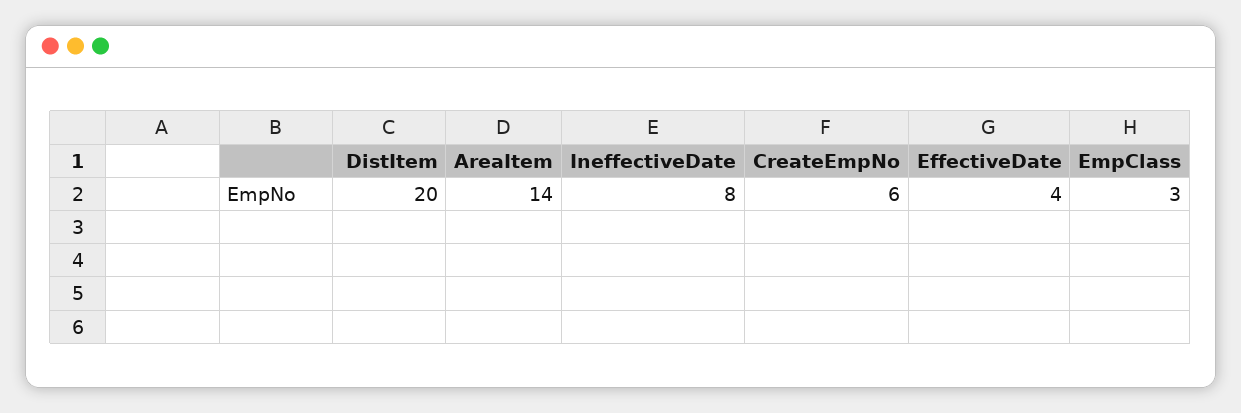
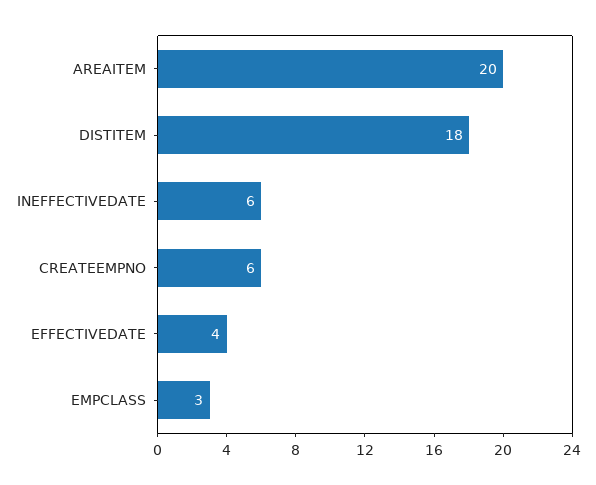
  {
-   "DistItem": 20,
+   "DistItem": 18,
-   "AreaItem": 14,
+   "AreaItem": 20,
-   "IneffectiveDate": 8,
+   "IneffectiveDate": 6,
    "CreateEmpNo": 6,
    "EffectiveDate": 4,
    "EmpClass": 3
  }

